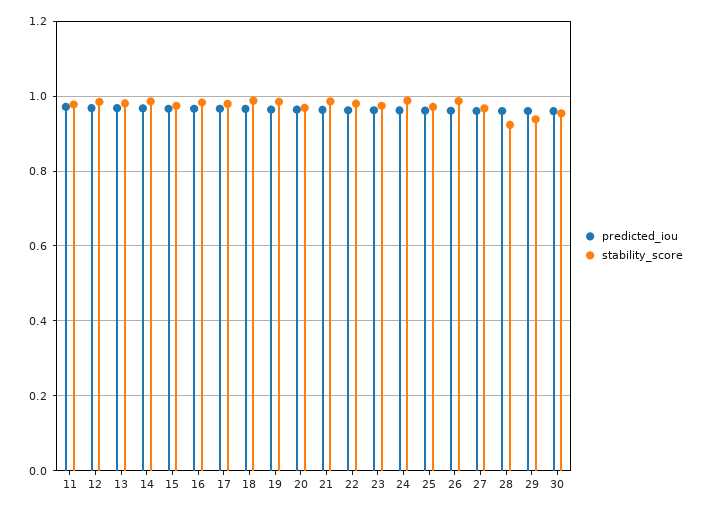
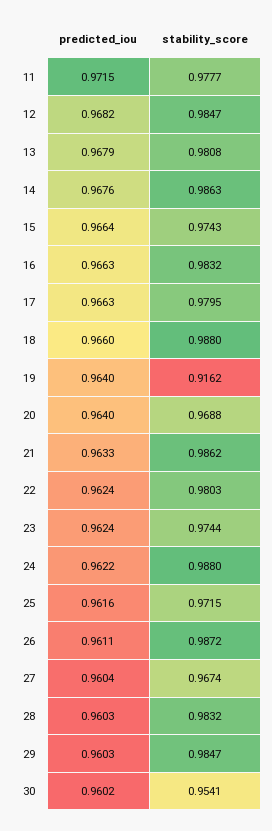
  {
    "predicted_iou": {
      "11": 0.9715,
      "12": 0.9682,
      "13": 0.9679,
      "14": 0.9676,
      "15": 0.9664,
      "16": 0.9663,
      "17": 0.9663,
      "18": 0.966,
      "19": 0.964,
      "20": 0.964,
      "21": 0.9633,
      "22": 0.9624,
      "23": 0.9624,
      "24": 0.9622,
      "25": 0.9616,
      "26": 0.9611,
      "27": 0.9604,
      "28": 0.9603,
      "29": 0.9603,
      "30": 0.9602
    },
    "stability_score": {
      "11": 0.9777,
      "12": 0.9847,
      "13": 0.9808,
      "14": 0.9863,
      "15": 0.9743,
      "16": 0.9832,
      "17": 0.9795,
      "18": 0.988,
-     "19": 0.98,
+     "19": 0.9162,
      "20": 0.9688,
      "21": 0.9862,
      "22": 0.9803,
      "23": 0.9744,
      "24": 0.988,
      "25": 0.9715,
      "26": 0.9872,
      "27": 0.9674,
-     "28": 0.92,
+     "28": 0.9832,
-     "29": 0.94,
+     "29": 0.9847,
      "30": 0.9541
    }
  }

